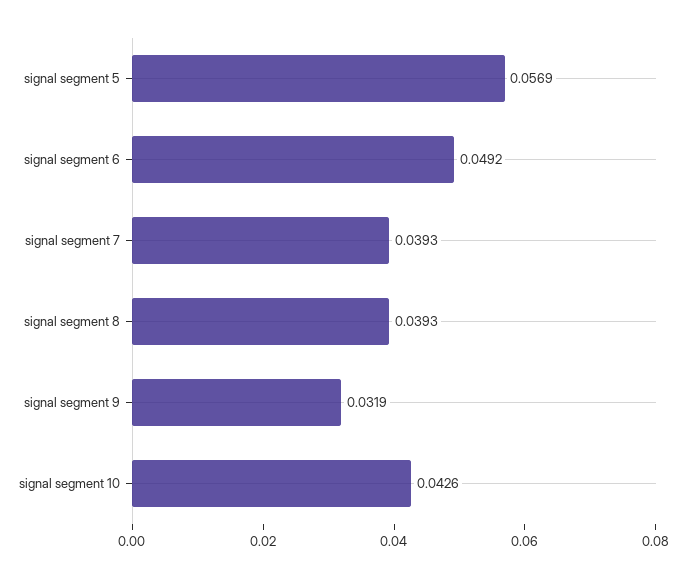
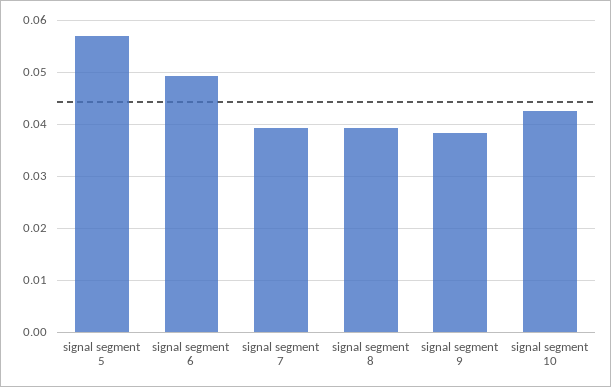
  {
    "signal segment 5": 0.0569,
    "signal segment 6": 0.0492,
    "signal segment 7": 0.0393,
    "signal segment 8": 0.0393,
-   "signal segment 9": 0.0319,
+   "signal segment 9": 0.038,
    "signal segment 10": 0.0426
  }

